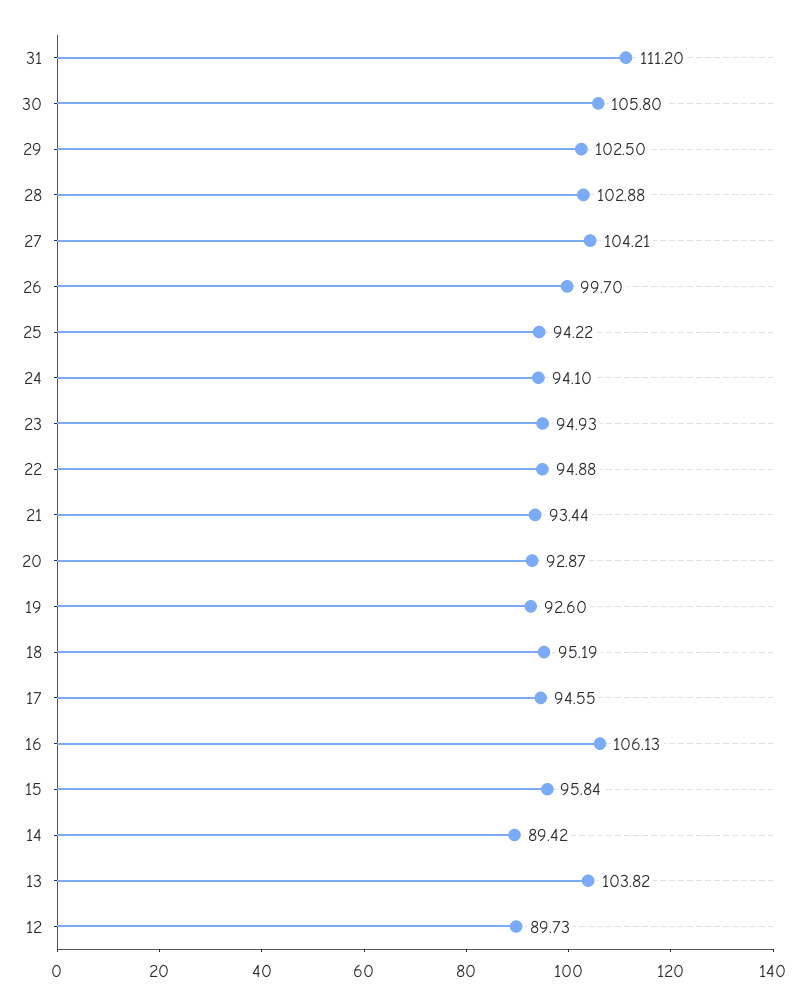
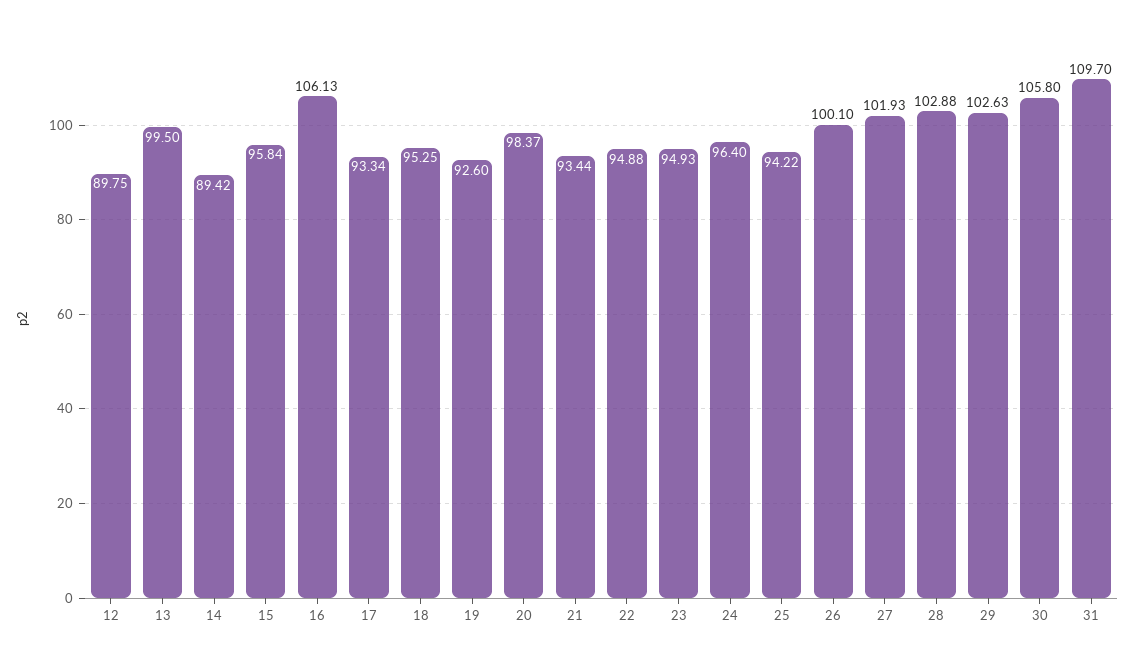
  {
-   "31": 111.2,
+   "31": 109.7,
    "30": 105.8,
-   "29": 102.5,
+   "29": 102.63,
    "28": 102.88,
-   "27": 104.21,
+   "27": 101.93,
-   "26": 99.7,
+   "26": 100.1,
    "25": 94.22,
-   "24": 94.1,
+   "24": 96.4,
    "23": 94.93,
    "22": 94.88,
    "21": 93.44,
-   "20": 92.87,
+   "20": 98.37,
    "19": 92.6,
-   "18": 95.19,
+   "18": 95.25,
-   "17": 94.55,
+   "17": 93.34,
    "16": 106.13,
    "15": 95.84,
    "14": 89.42,
-   "13": 103.82,
+   "13": 99.5,
-   "12": 89.73
+   "12": 89.75
  }

